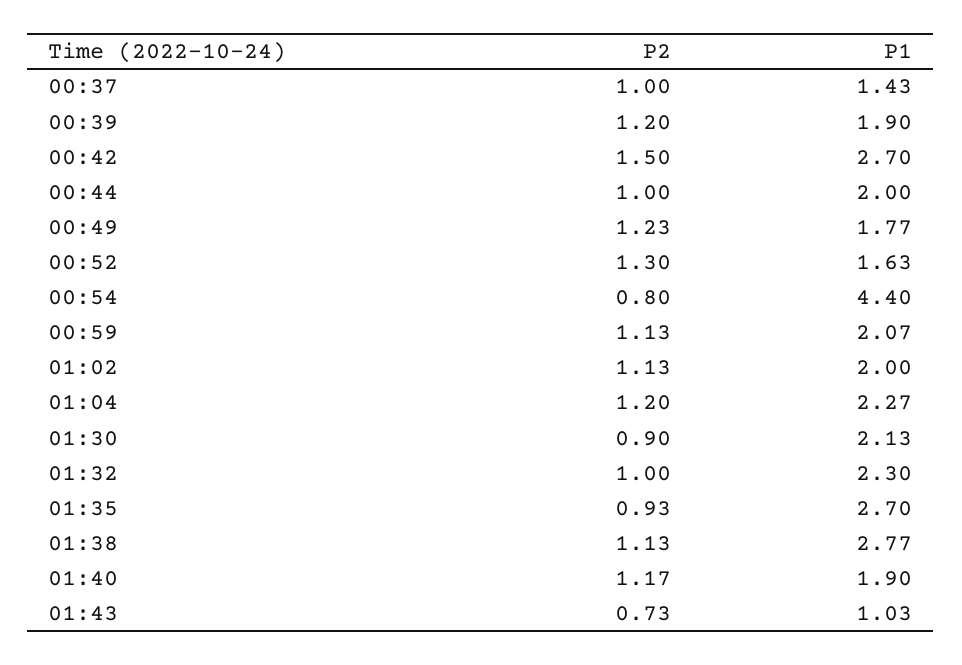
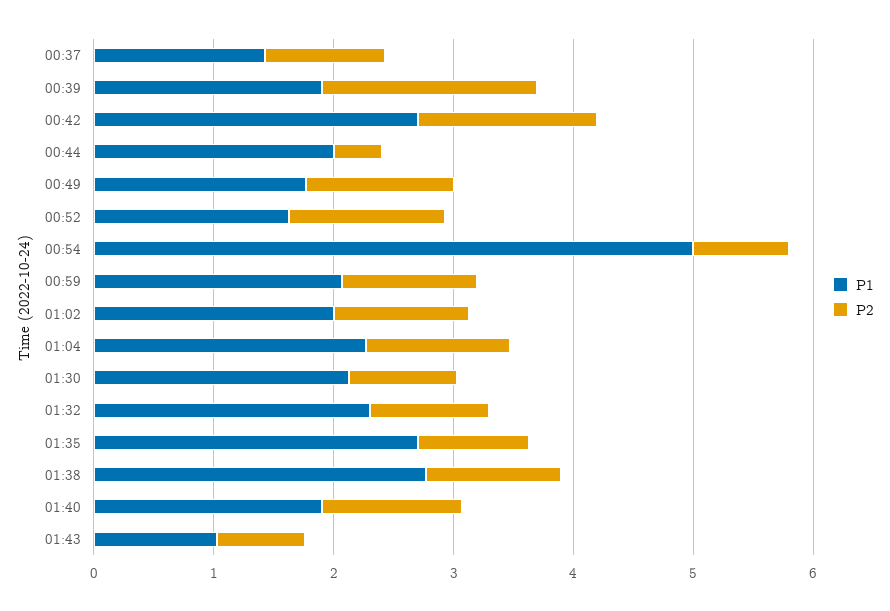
  {
    "P2": {
      "00:37": 1,
-     "00:39": 1.2,
+     "00:39": 1.8,
      "00:42": 1.5,
-     "00:44": 1,
+     "00:44": 0.4,
      "00:49": 1.23,
      "00:52": 1.3,
      "00:54": 0.8,
      "00:59": 1.13,
      "01:02": 1.13,
      "01:04": 1.2,
      "01:30": 0.9,
      "01:32": 1,
      "01:35": 0.93,
      "01:38": 1.13,
      "01:40": 1.17,
      "01:43": 0.73
    },
    "P1": {
      "00:37": 1.43,
      "00:39": 1.9,
      "00:42": 2.7,
      "00:44": 2,
      "00:49": 1.77,
      "00:52": 1.63,
-     "00:54": 4.4,
+     "00:54": 5,
      "00:59": 2.07,
      "01:02": 2,
      "01:04": 2.27,
      "01:30": 2.13,
      "01:32": 2.3,
      "01:35": 2.7,
      "01:38": 2.77,
      "01:40": 1.9,
      "01:43": 1.03
    }
  }

